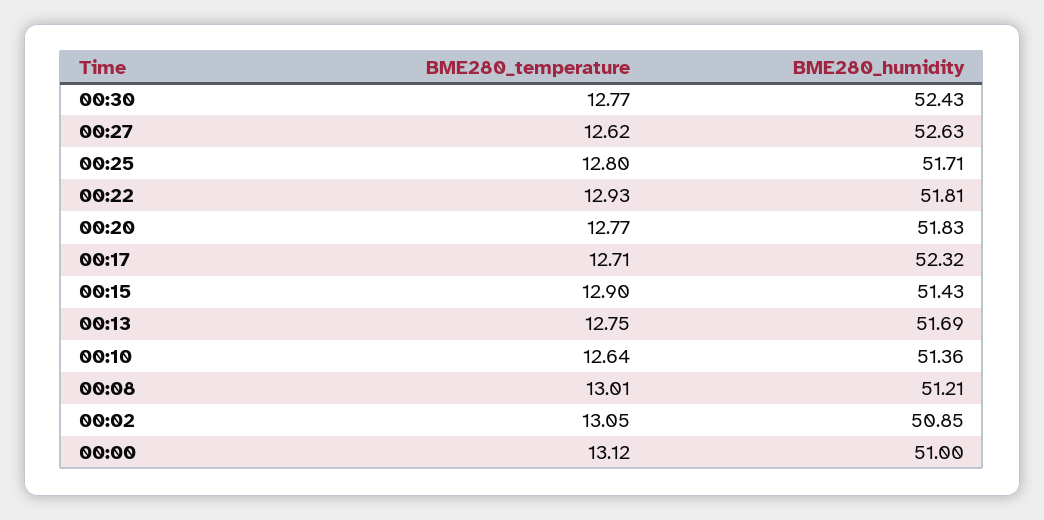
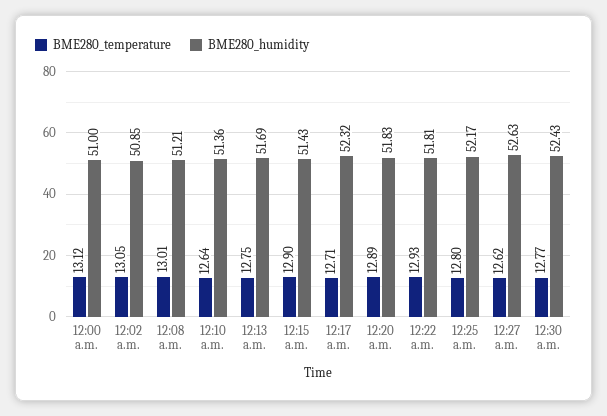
  {
    "BME280_temperature": {
      "00:30": 12.77,
      "00:27": 12.62,
      "00:25": 12.8,
      "00:22": 12.93,
-     "00:20": 12.77,
+     "00:20": 12.89,
      "00:17": 12.71,
      "00:15": 12.9,
      "00:13": 12.75,
      "00:10": 12.64,
      "00:08": 13.01,
      "00:02": 13.05,
      "00:00": 13.12
    },
    "BME280_humidity": {
      "00:30": 52.43,
      "00:27": 52.63,
-     "00:25": 51.71,
+     "00:25": 52.17,
      "00:22": 51.81,
      "00:20": 51.83,
      "00:17": 52.32,
      "00:15": 51.43,
      "00:13": 51.69,
      "00:10": 51.36,
      "00:08": 51.21,
      "00:02": 50.85,
      "00:00": 51
    }
  }

